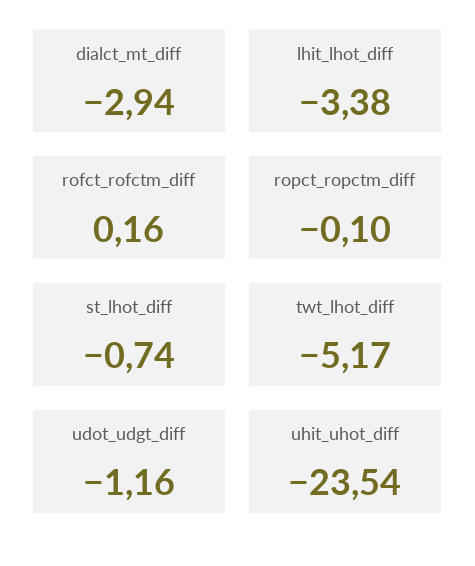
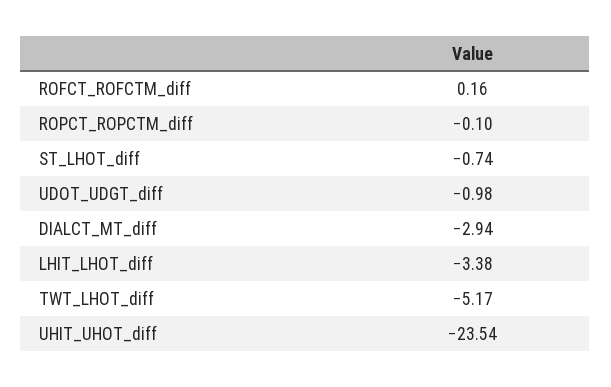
  {
    "dialct_mt_diff": -2.94,
    "lhit_lhot_diff": -3.38,
    "rofct_rofctm_diff": 0.16,
    "ropct_ropctm_diff": -0.1,
    "st_lhot_diff": -0.74,
    "twt_lhot_diff": -5.17,
-   "udot_udgt_diff": -1.16,
+   "udot_udgt_diff": -0.98,
    "uhit_uhot_diff": -23.54
  }

